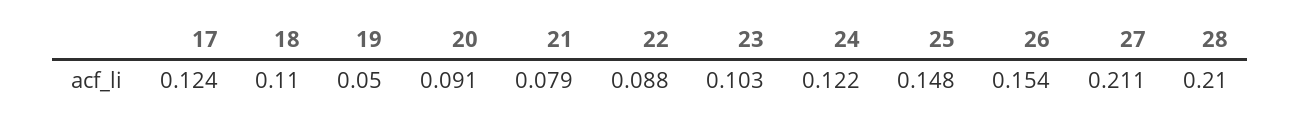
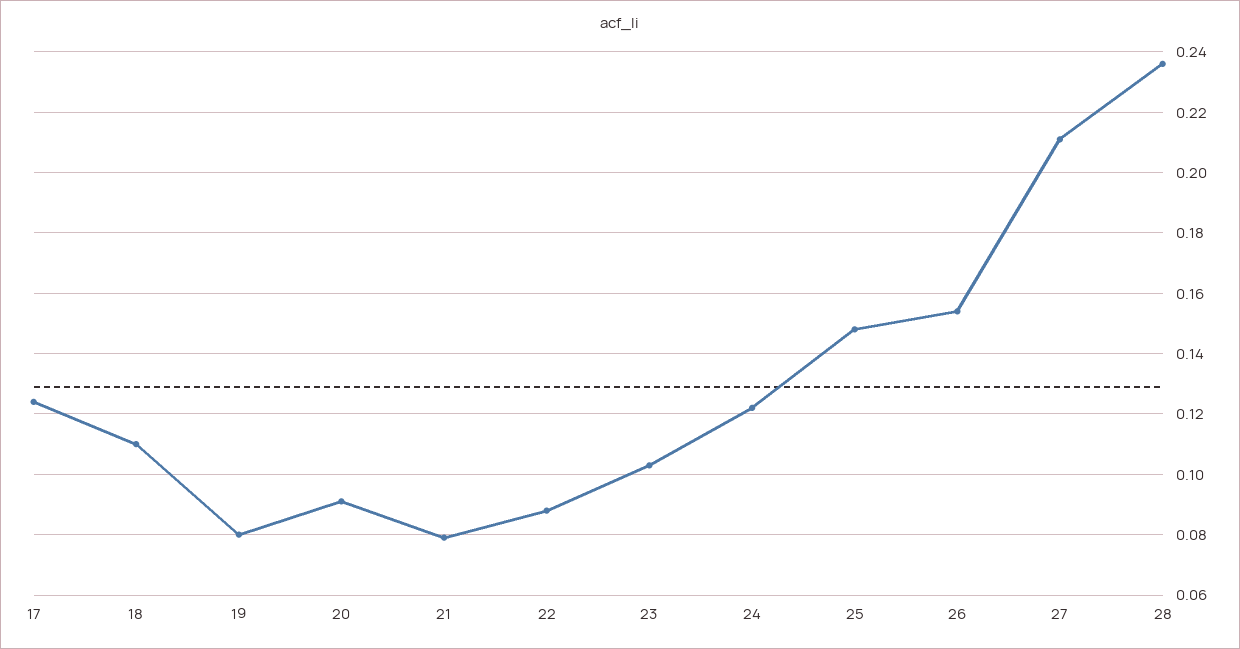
  {
    "17": 0.124,
    "18": 0.11,
-   "19": 0.05,
+   "19": 0.08,
    "20": 0.091,
    "21": 0.079,
    "22": 0.088,
    "23": 0.103,
    "24": 0.122,
    "25": 0.148,
    "26": 0.154,
    "27": 0.211,
-   "28": 0.21
+   "28": 0.235
  }

